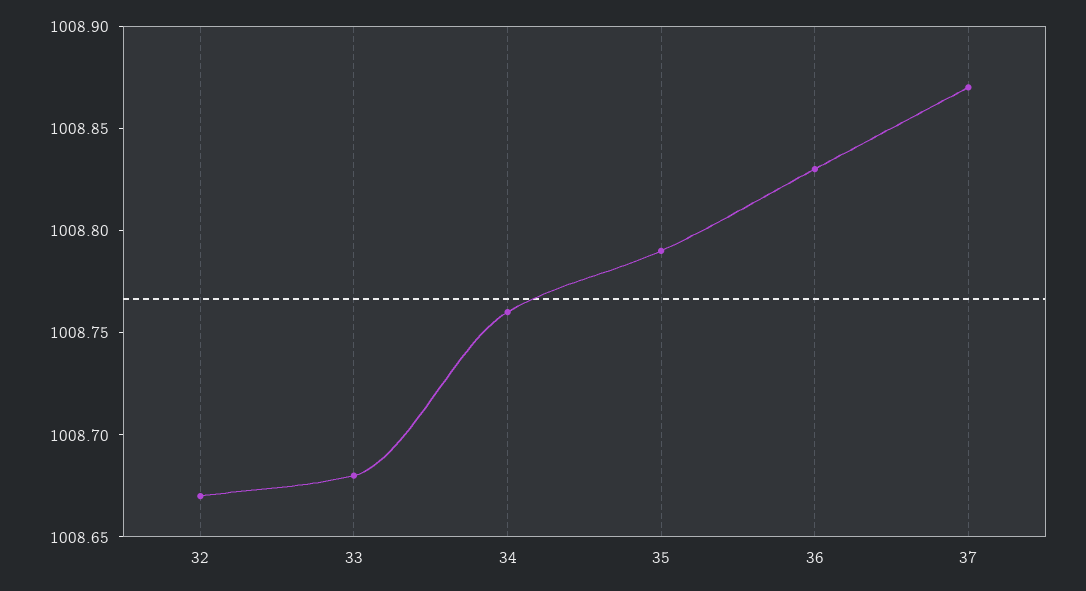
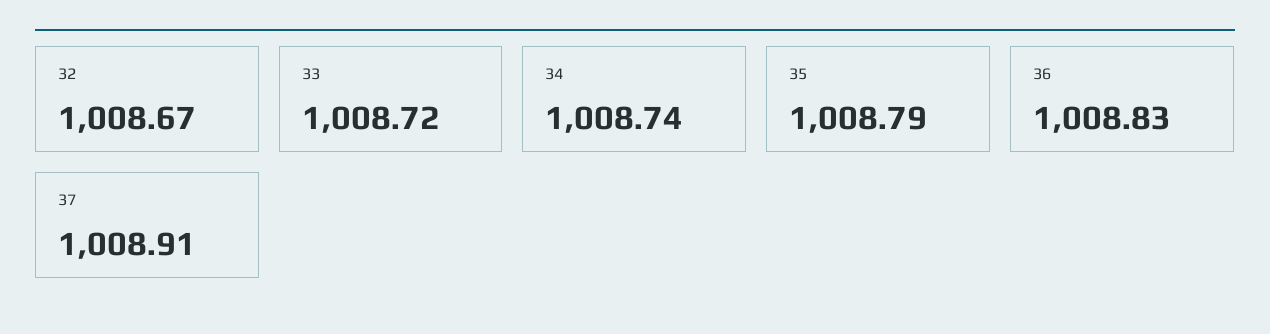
  {
    "32": 1008.67,
-   "33": 1008.68,
+   "33": 1008.72,
-   "34": 1008.76,
+   "34": 1008.74,
    "35": 1008.79,
    "36": 1008.83,
-   "37": 1008.87
+   "37": 1008.91
  }

